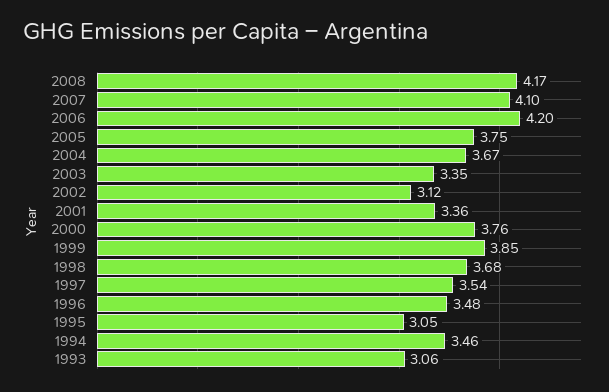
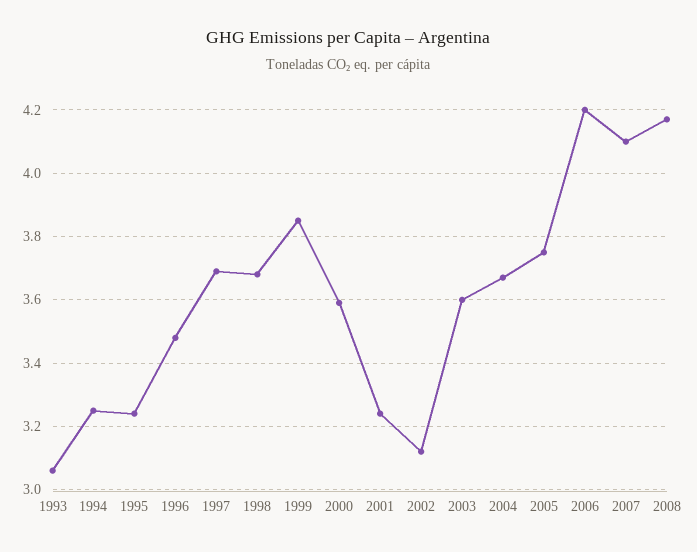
  {
    "2008": 4.17,
    "2007": 4.1,
    "2006": 4.2,
    "2005": 3.75,
    "2004": 3.67,
-   "2003": 3.35,
+   "2003": 3.6,
    "2002": 3.12,
-   "2001": 3.36,
+   "2001": 3.25,
-   "2000": 3.76,
+   "2000": 3.6,
    "1999": 3.85,
    "1998": 3.68,
-   "1997": 3.54,
+   "1997": 3.7,
    "1996": 3.48,
-   "1995": 3.05,
+   "1995": 3.25,
-   "1994": 3.46,
+   "1994": 3.25,
    "1993": 3.06
  }

